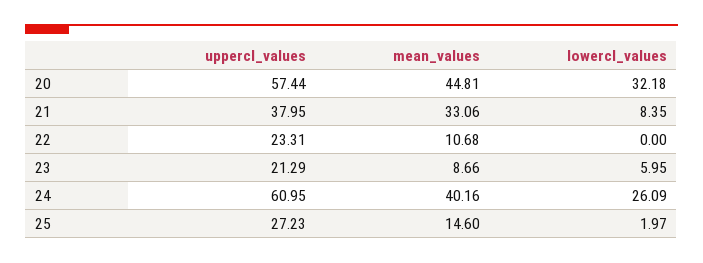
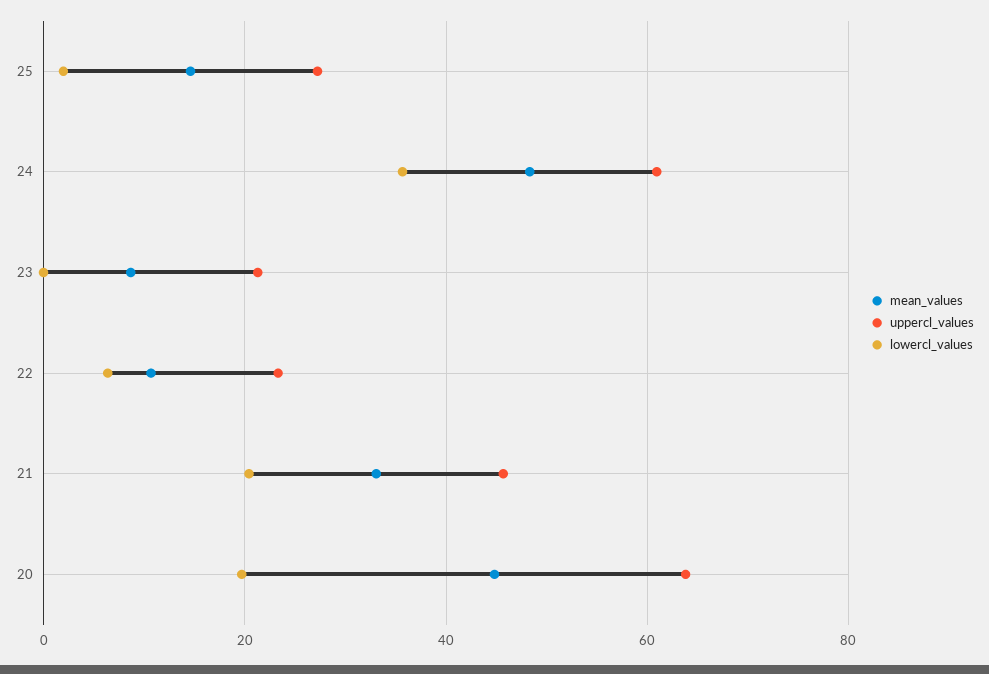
  {
    "uppercl_values": {
-     "20": 57.44,
+     "20": 64,
-     "21": 37.95,
+     "21": 46,
      "22": 23.31,
      "23": 21.29,
      "24": 60.95,
      "25": 27.23
    },
    "mean_values": {
      "20": 44.81,
      "21": 33.06,
      "22": 10.68,
      "23": 8.66,
-     "24": 40.16,
+     "24": 48,
      "25": 14.6
    },
    "lowercl_values": {
-     "20": 32.18,
+     "20": 20,
-     "21": 8.35,
+     "21": 20,
-     "22": 0,
+     "22": 6,
-     "23": 5.95,
+     "23": 0,
-     "24": 26.09,
+     "24": 36,
      "25": 1.97
    }
  }

